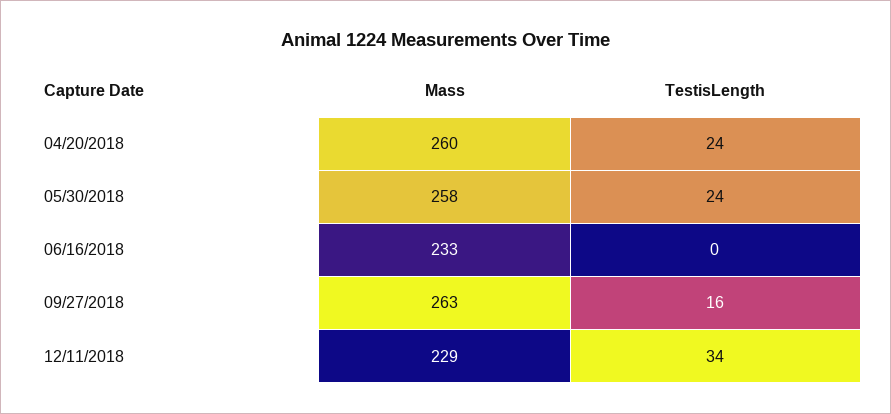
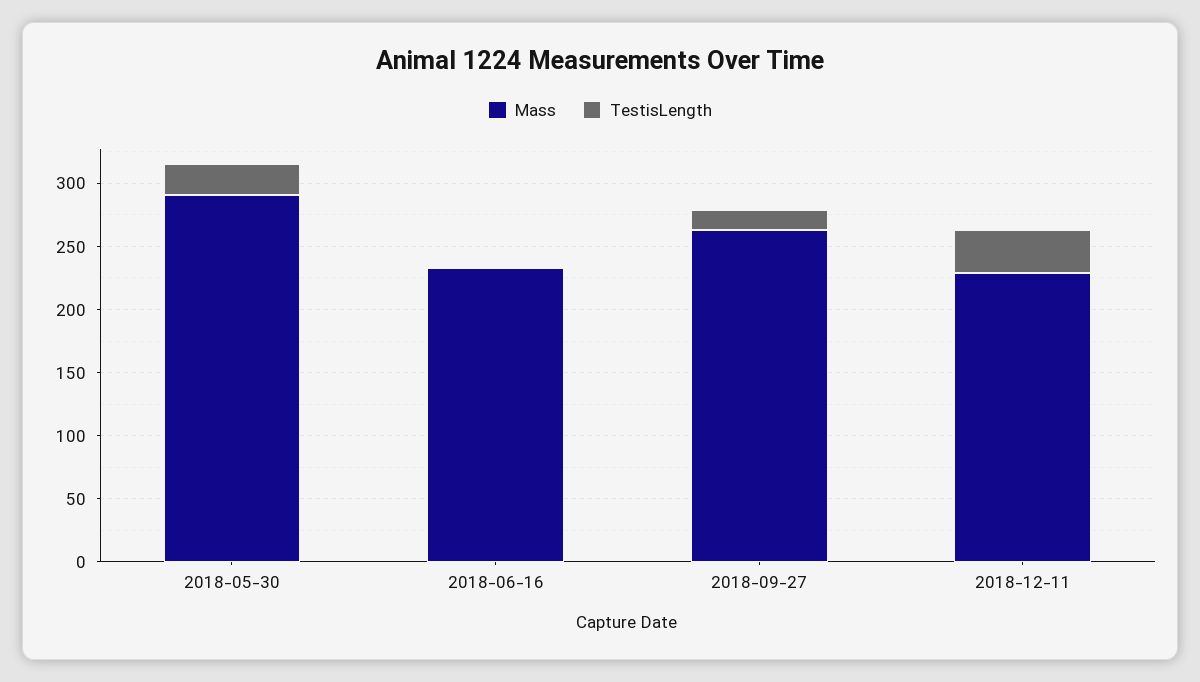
  {
    "Mass": {
-     "04/20/2018": 260,
-     "05/30/2018": 258,
+     "05/30/2018": 290,
      "06/16/2018": 233,
      "09/27/2018": 263,
      "12/11/2018": 229
    },
    "TestisLength": {
-     "04/20/2018": 24,
      "05/30/2018": 24,
      "06/16/2018": 0,
      "09/27/2018": 16,
      "12/11/2018": 34
    }
  }

